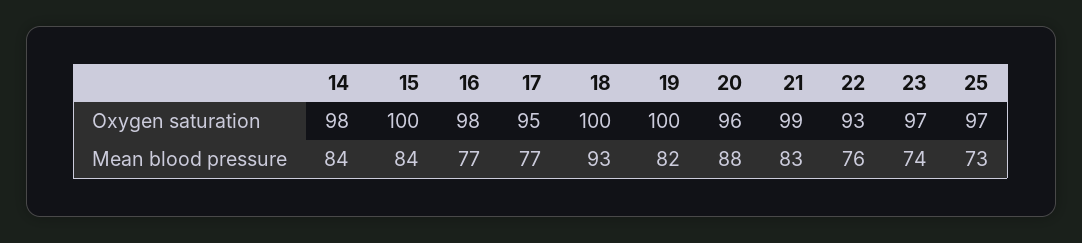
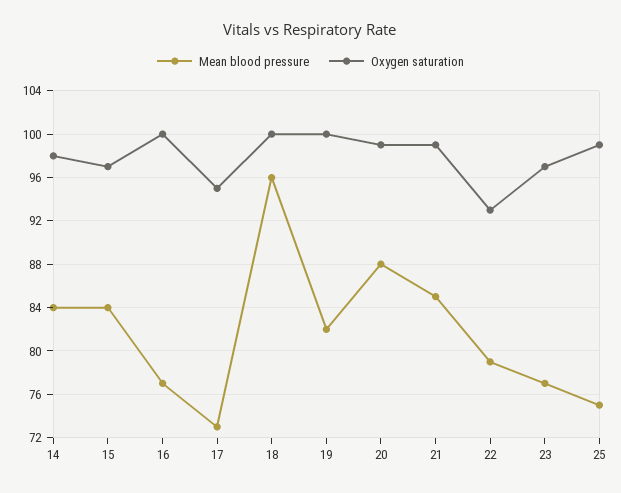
  {
    "Oxygen saturation": {
      "14": 98,
-     "15": 100,
+     "15": 97,
-     "16": 98,
+     "16": 100,
      "17": 95,
      "18": 100,
      "19": 100,
-     "20": 96,
+     "20": 99,
      "21": 99,
      "22": 93,
      "23": 97,
-     "25": 97
+     "25": 99
    },
    "Mean blood pressure": {
      "14": 84,
      "15": 84,
      "16": 77,
-     "17": 77,
+     "17": 73,
-     "18": 93,
+     "18": 96,
      "19": 82,
      "20": 88,
-     "21": 83,
+     "21": 85,
-     "22": 76,
+     "22": 79,
-     "23": 74,
+     "23": 77,
-     "25": 73
+     "25": 75
    }
  }

